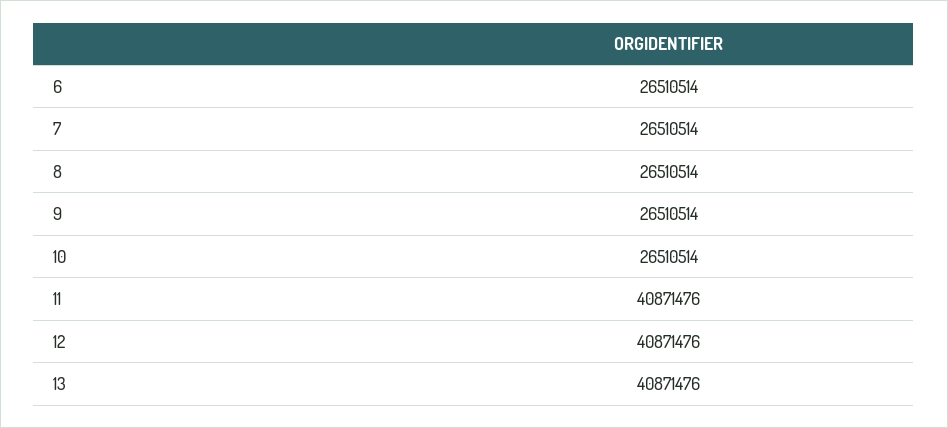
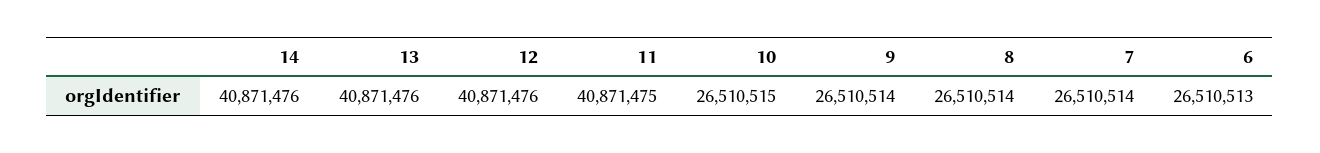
  {
-   "6": 26510514,
+   "6": 26510513,
    "7": 26510514,
    "8": 26510514,
    "9": 26510514,
-   "10": 26510514,
+   "10": 26510515,
-   "11": 40871476,
+   "11": 40871475,
    "12": 40871476,
-   "13": 40871476
+   "13": 40871476,
+   "14": 40871476
  }

